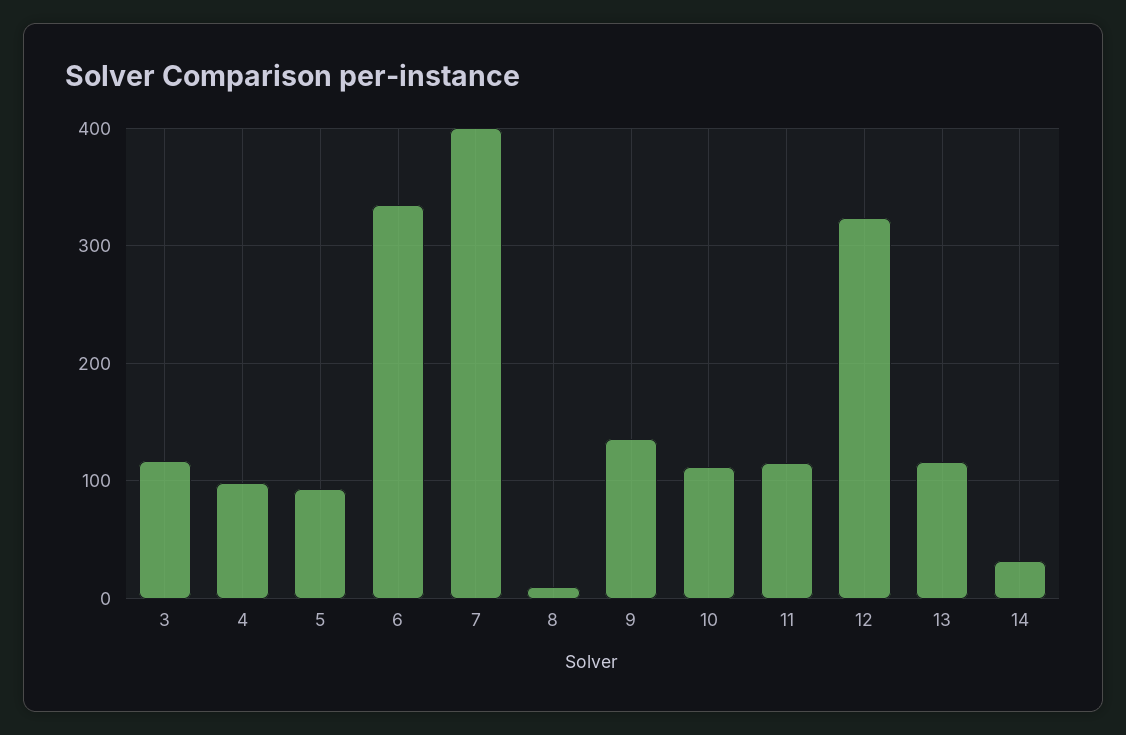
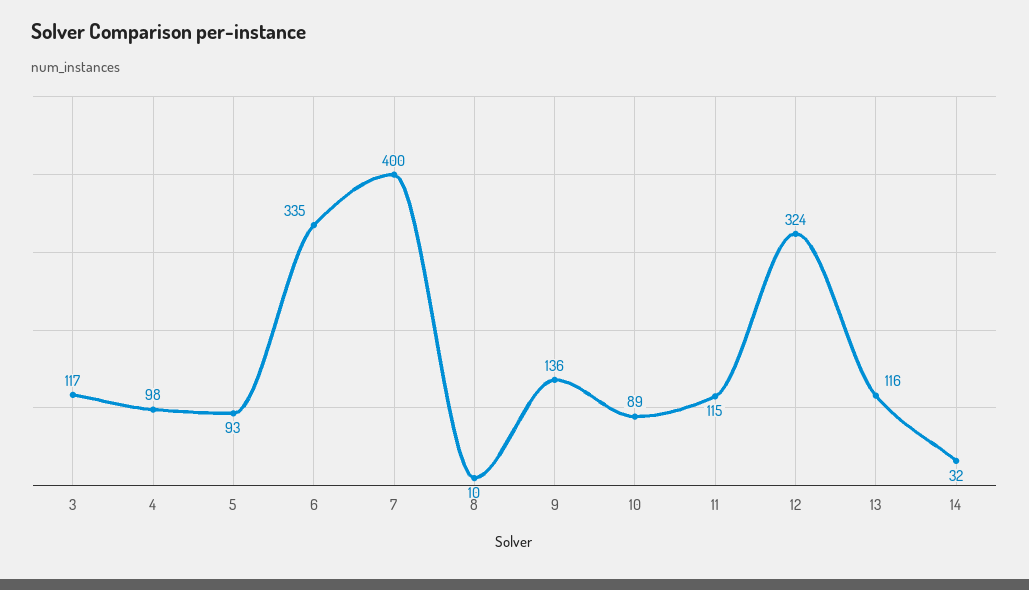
  {
    "3": 117,
    "4": 98,
    "5": 93,
    "6": 335,
    "7": 400,
    "8": 10,
    "9": 136,
-   "10": 110,
+   "10": 89,
    "11": 115,
    "12": 324,
    "13": 116,
    "14": 32
  }

